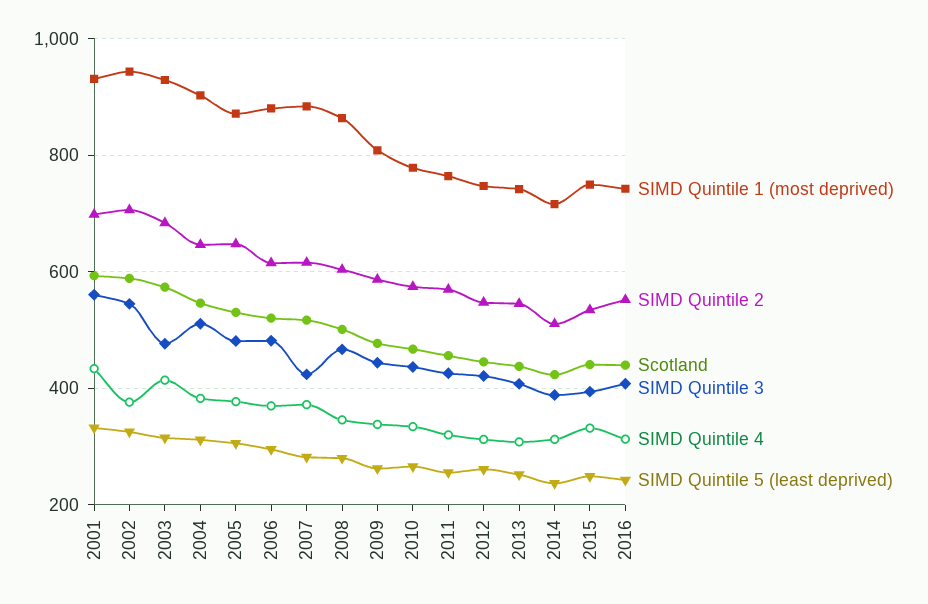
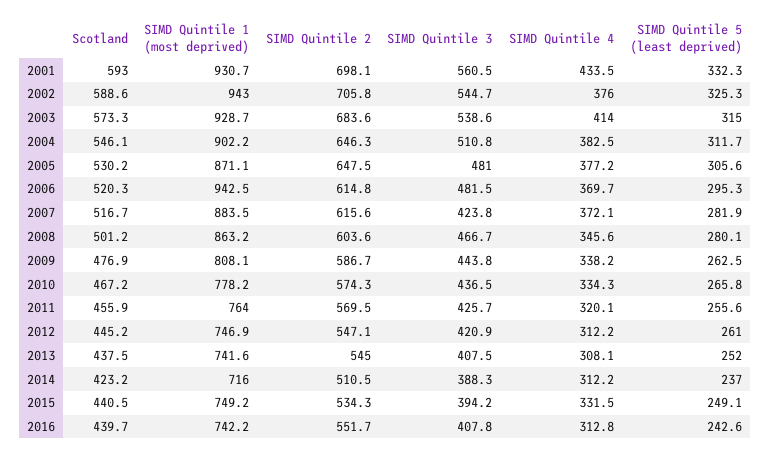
  {
    "SIMD Quintile 1 (most deprived)": {
      "2001": 930.7,
      "2002": 943,
      "2003": 928.7,
      "2004": 902.2,
      "2005": 871.1,
-     "2006": 880,
+     "2006": 942.5,
      "2007": 883.5,
      "2008": 863.2,
      "2009": 808.1,
      "2010": 778.2,
      "2011": 764,
      "2012": 746.9,
      "2013": 741.6,
      "2014": 716,
      "2015": 749.2,
      "2016": 742.2
    },
    "SIMD Quintile 2": {
      "2001": 698.1,
      "2002": 705.8,
      "2003": 683.6,
      "2004": 646.3,
      "2005": 647.5,
      "2006": 614.8,
      "2007": 615.6,
      "2008": 603.6,
      "2009": 586.7,
      "2010": 574.3,
      "2011": 569.5,
      "2012": 547.1,
      "2013": 545,
      "2014": 510.5,
      "2015": 534.3,
      "2016": 551.7
    },
    "Scotland": {
      "2001": 593,
      "2002": 588.6,
      "2003": 573.3,
      "2004": 546.1,
      "2005": 530.2,
      "2006": 520.3,
      "2007": 516.7,
      "2008": 501.2,
      "2009": 476.9,
      "2010": 467.2,
      "2011": 455.9,
      "2012": 445.2,
      "2013": 437.5,
      "2014": 423.2,
      "2015": 440.5,
      "2016": 439.7
    },
    "SIMD Quintile 3": {
      "2001": 560.5,
      "2002": 544.7,
-     "2003": 480,
+     "2003": 538.6,
      "2004": 510.8,
      "2005": 481,
      "2006": 481.5,
      "2007": 423.8,
      "2008": 466.7,
      "2009": 443.8,
      "2010": 436.5,
      "2011": 425.7,
      "2012": 420.9,
      "2013": 407.5,
      "2014": 388.3,
      "2015": 394.2,
      "2016": 407.8
    },
    "SIMD Quintile 4": {
      "2001": 433.5,
      "2002": 376,
      "2003": 414,
      "2004": 382.5,
      "2005": 377.2,
      "2006": 369.7,
      "2007": 372.1,
      "2008": 345.6,
      "2009": 338.2,
      "2010": 334.3,
      "2011": 320.1,
      "2012": 312.2,
      "2013": 308.1,
      "2014": 312.2,
      "2015": 331.5,
      "2016": 312.8
    },
    "SIMD Quintile 5 (least deprived)": {
      "2001": 332.3,
      "2002": 325.3,
      "2003": 315,
      "2004": 311.7,
      "2005": 305.6,
      "2006": 295.3,
      "2007": 281.9,
      "2008": 280.1,
      "2009": 262.5,
      "2010": 265.8,
      "2011": 255.6,
      "2012": 261,
      "2013": 252,
      "2014": 237,
      "2015": 249.1,
      "2016": 242.6
    }
  }

